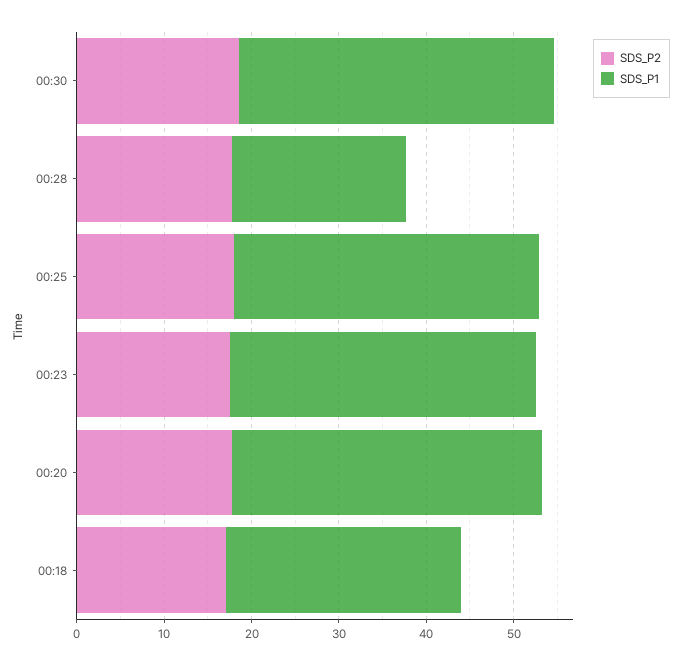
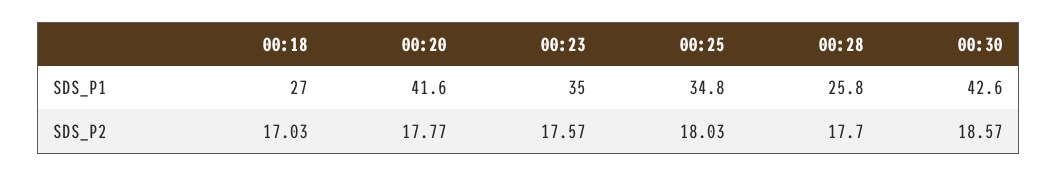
  {
    "SDS_P2": {
      "00:30": 18.57,
      "00:28": 17.7,
      "00:25": 18.03,
      "00:23": 17.57,
      "00:20": 17.77,
      "00:18": 17.03
    },
    "SDS_P1": {
-     "00:30": 36,
+     "00:30": 42.6,
-     "00:28": 20,
+     "00:28": 25.8,
      "00:25": 34.8,
      "00:23": 35,
-     "00:20": 36,
+     "00:20": 41.6,
      "00:18": 27
    }
  }

